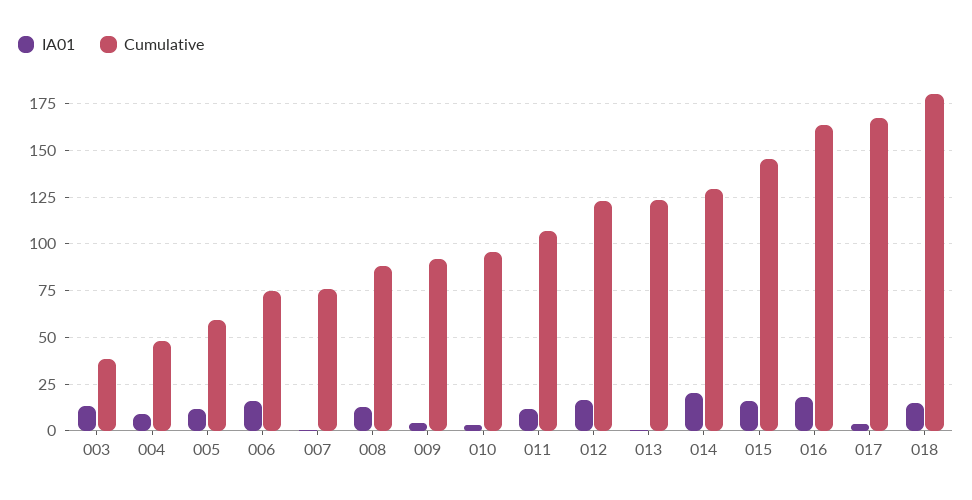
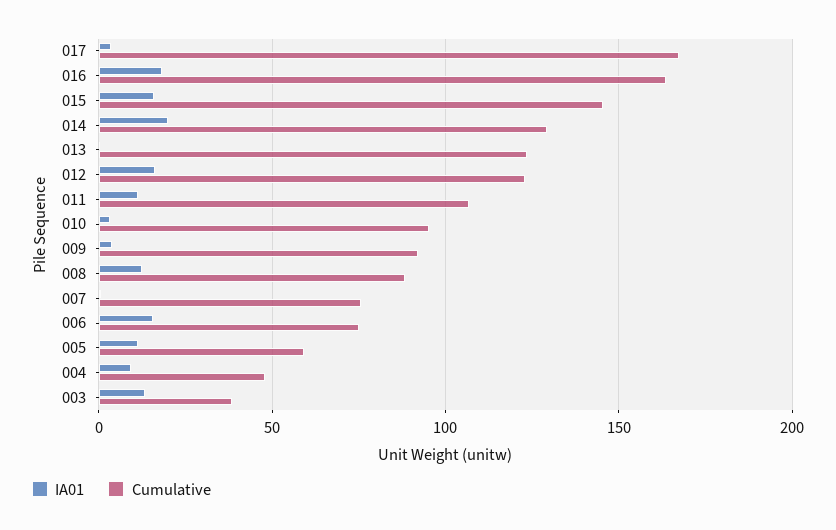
  {
    "IA01": {
      "003": 15,
      "004": 10,
      "005": 10,
      "006": 15,
      "007": 0,
      "008": 15,
      "009": 5,
      "010": 5,
      "011": 10,
      "012": 15,
      "013": 0,
      "014": 20,
      "015": 15,
      "016": 20,
-     "017": 5,
+     "017": 5
-     "018": 15
    },
    "Cumulative": {
      "003": 40,
      "004": 50,
      "005": 60,
      "006": 75,
      "007": 75,
      "008": 90,
      "009": 90,
      "010": 95,
      "011": 105,
      "012": 125,
      "013": 125,
      "014": 130,
      "015": 145,
      "016": 165,
-     "017": 165,
+     "017": 165
-     "018": 180
    }
  }

